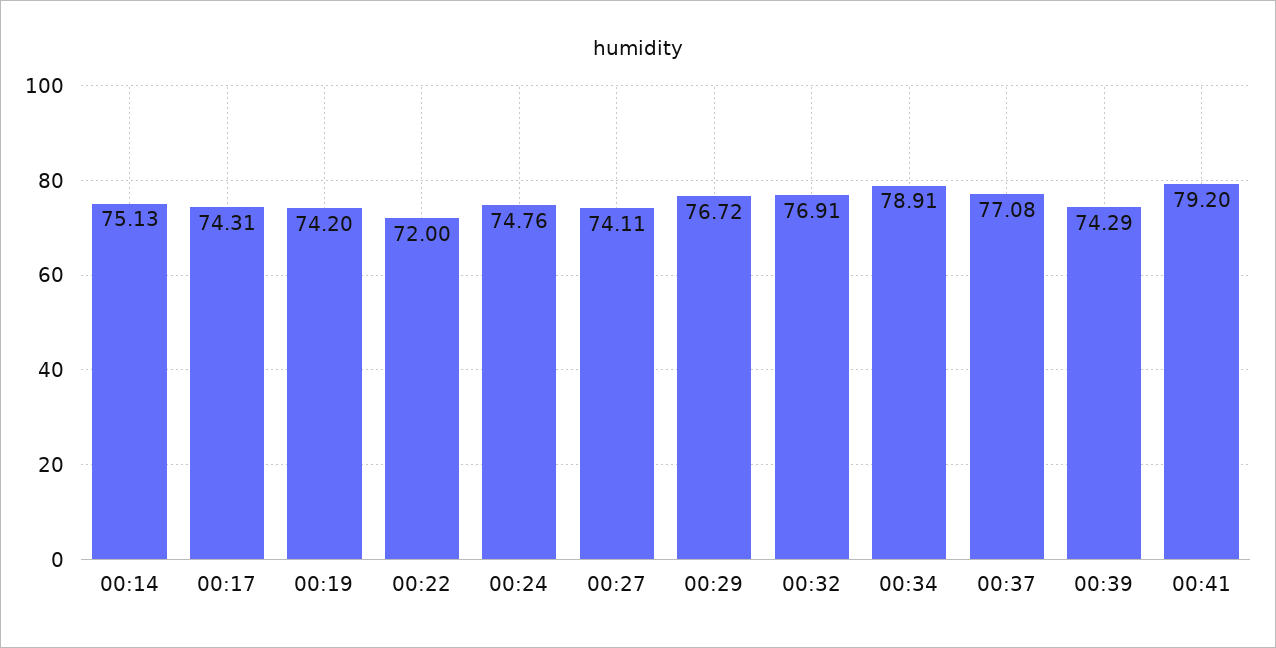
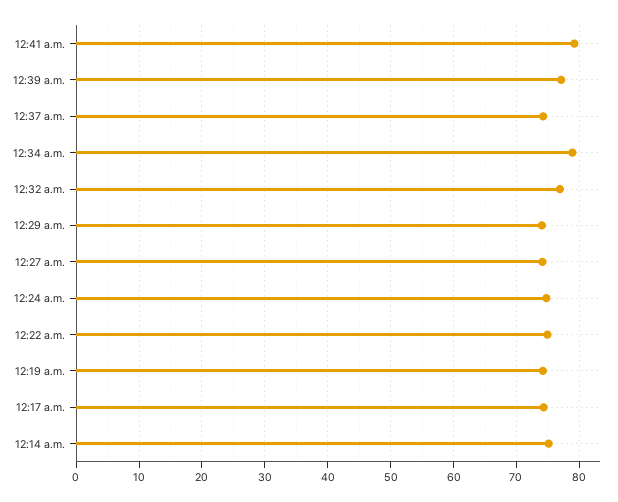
  {
    "00:14": 75.13,
    "00:17": 74.31,
    "00:19": 74.2,
-   "00:22": 72,
+   "00:22": 75,
    "00:24": 74.76,
    "00:27": 74.11,
-   "00:29": 76.72,
+   "00:29": 74,
    "00:32": 76.91,
    "00:34": 78.91,
-   "00:37": 77.08,
+   "00:37": 74,
-   "00:39": 74.29,
+   "00:39": 77,
    "00:41": 79.2
  }

